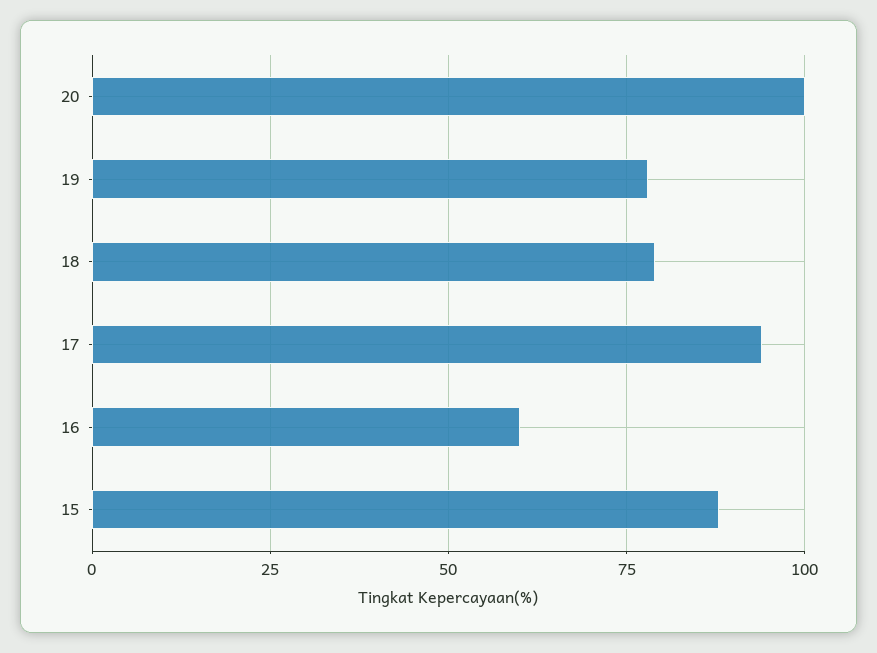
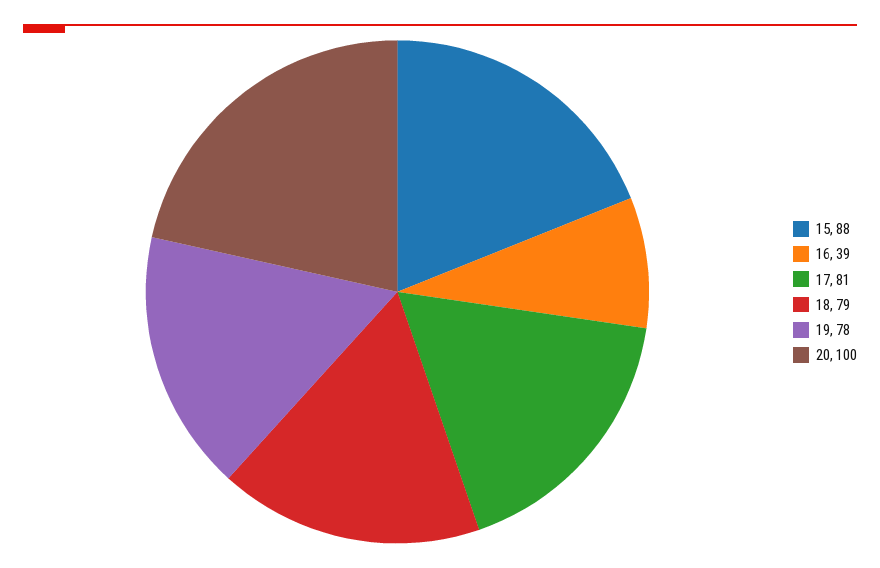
  {
    "20": 100,
    "19": 78,
    "18": 79,
-   "17": 95,
+   "17": 81,
-   "16": 60,
+   "16": 39,
    "15": 88
  }

